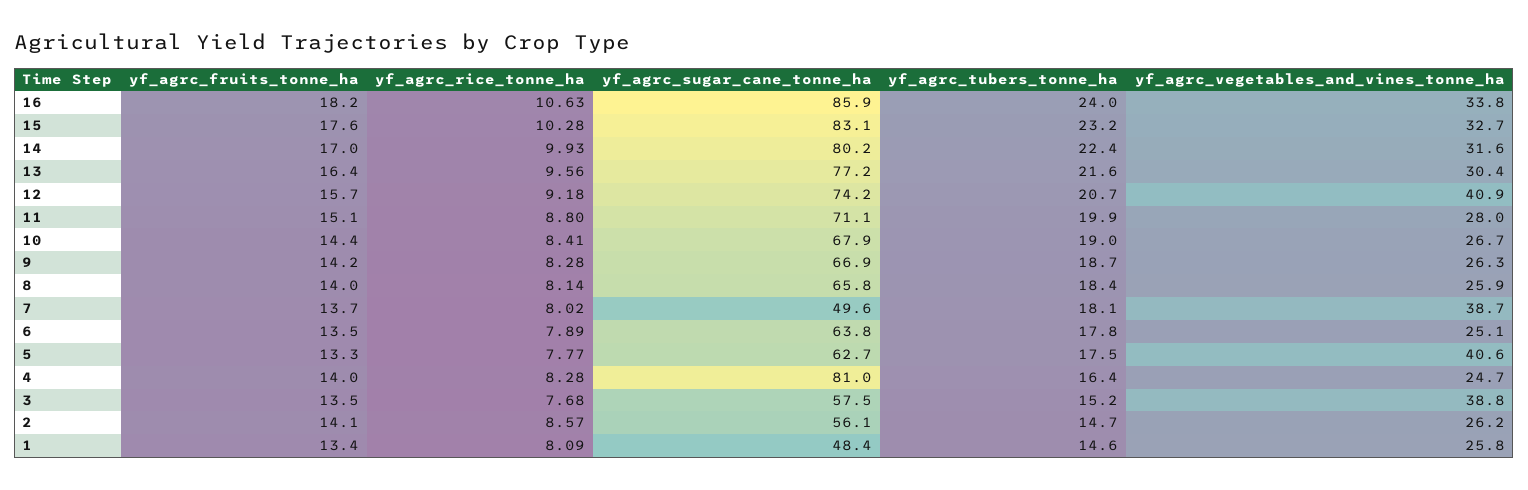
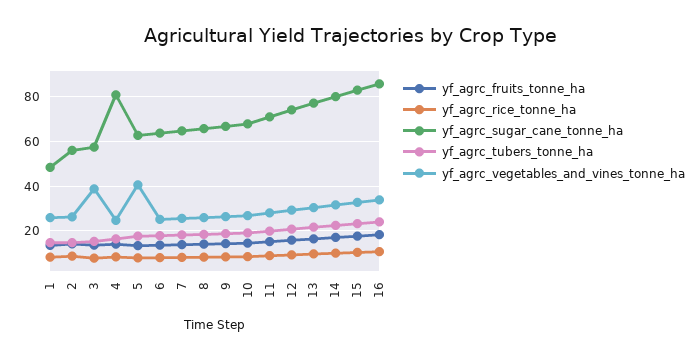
  {
    "yf_agrc_fruits_tonne_ha": {
      "16": 18.2,
      "15": 17.6,
      "14": 17,
      "13": 16.4,
      "12": 15.7,
      "11": 15.1,
      "10": 14.4,
      "9": 14.2,
      "8": 14,
      "7": 13.7,
      "6": 13.5,
      "5": 13.3,
      "4": 14,
      "3": 13.5,
      "2": 14.1,
      "1": 13.4
    },
    "yf_agrc_rice_tonne_ha": {
      "16": 10.63,
      "15": 10.28,
      "14": 9.93,
      "13": 9.56,
      "12": 9.18,
      "11": 8.8,
      "10": 8.41,
      "9": 8.28,
      "8": 8.14,
      "7": 8.02,
      "6": 7.89,
      "5": 7.77,
      "4": 8.28,
      "3": 7.68,
      "2": 8.57,
      "1": 8.09
    },
    "yf_agrc_sugar_cane_tonne_ha": {
      "16": 85.9,
      "15": 83.1,
      "14": 80.2,
      "13": 77.2,
      "12": 74.2,
      "11": 71.1,
      "10": 67.9,
      "9": 66.9,
      "8": 65.8,
-     "7": 49.6,
+     "7": 65,
      "6": 63.8,
      "5": 62.7,
      "4": 81,
      "3": 57.5,
      "2": 56.1,
      "1": 48.4
    },
    "yf_agrc_tubers_tonne_ha": {
      "16": 24,
      "15": 23.2,
      "14": 22.4,
      "13": 21.6,
      "12": 20.7,
      "11": 19.9,
      "10": 19,
      "9": 18.7,
      "8": 18.4,
      "7": 18.1,
      "6": 17.8,
      "5": 17.5,
      "4": 16.4,
      "3": 15.2,
      "2": 14.7,
      "1": 14.6
    },
    "yf_agrc_vegetables_and_vines_tonne_ha": {
      "16": 33.8,
      "15": 32.7,
      "14": 31.6,
      "13": 30.4,
-     "12": 40.9,
+     "12": 30,
      "11": 28,
      "10": 26.7,
      "9": 26.3,
      "8": 25.9,
-     "7": 38.7,
+     "7": 25,
      "6": 25.1,
      "5": 40.6,
      "4": 24.7,
      "3": 38.8,
      "2": 26.2,
      "1": 25.8
    }
  }

